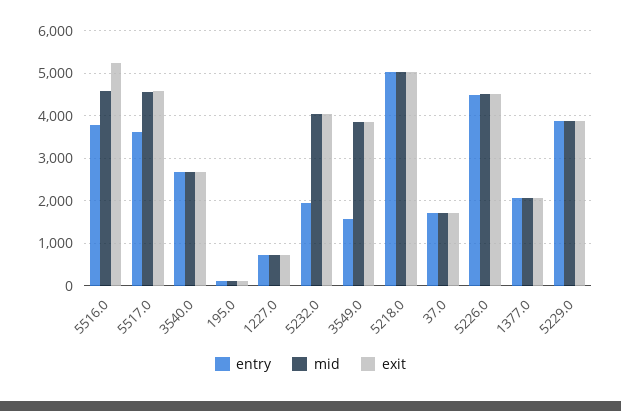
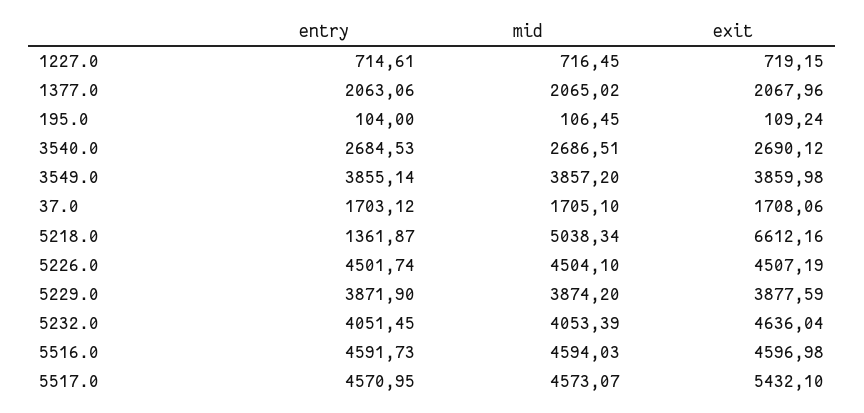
  {
    "entry": {
-     "5516.0": 3800,
+     "5516.0": 4591.73,
-     "5517.0": 3600,
+     "5517.0": 4570.95,
      "3540.0": 2684.53,
      "195.0": 104,
      "1227.0": 714.61,
-     "5232.0": 2000,
+     "5232.0": 4051.45,
-     "3549.0": 1600,
+     "3549.0": 3855.14,
-     "5218.0": 5000,
+     "5218.0": 1361.87,
      "37.0": 1703.12,
      "5226.0": 4501.74,
      "1377.0": 2063.06,
      "5229.0": 3871.9
    },
    "mid": {
      "5516.0": 4594.03,
      "5517.0": 4573.07,
      "3540.0": 2686.51,
      "195.0": 106.45,
      "1227.0": 716.45,
      "5232.0": 4053.39,
      "3549.0": 3857.2,
      "5218.0": 5038.34,
      "37.0": 1705.1,
      "5226.0": 4504.1,
      "1377.0": 2065.02,
      "5229.0": 3874.2
    },
    "exit": {
-     "5516.0": 5200,
+     "5516.0": 4596.98,
-     "5517.0": 4600,
+     "5517.0": 5432.1,
      "3540.0": 2690.12,
      "195.0": 109.24,
      "1227.0": 719.15,
-     "5232.0": 4000,
+     "5232.0": 4636.04,
      "3549.0": 3859.98,
-     "5218.0": 5000,
+     "5218.0": 6612.16,
      "37.0": 1708.06,
      "5226.0": 4507.19,
      "1377.0": 2067.96,
      "5229.0": 3877.59
    }
  }

